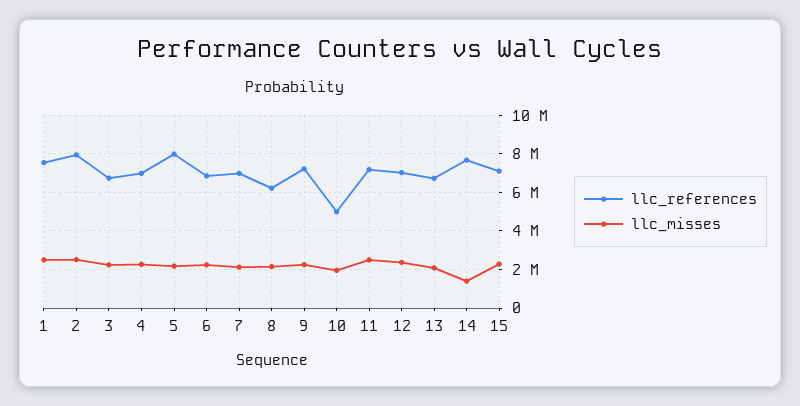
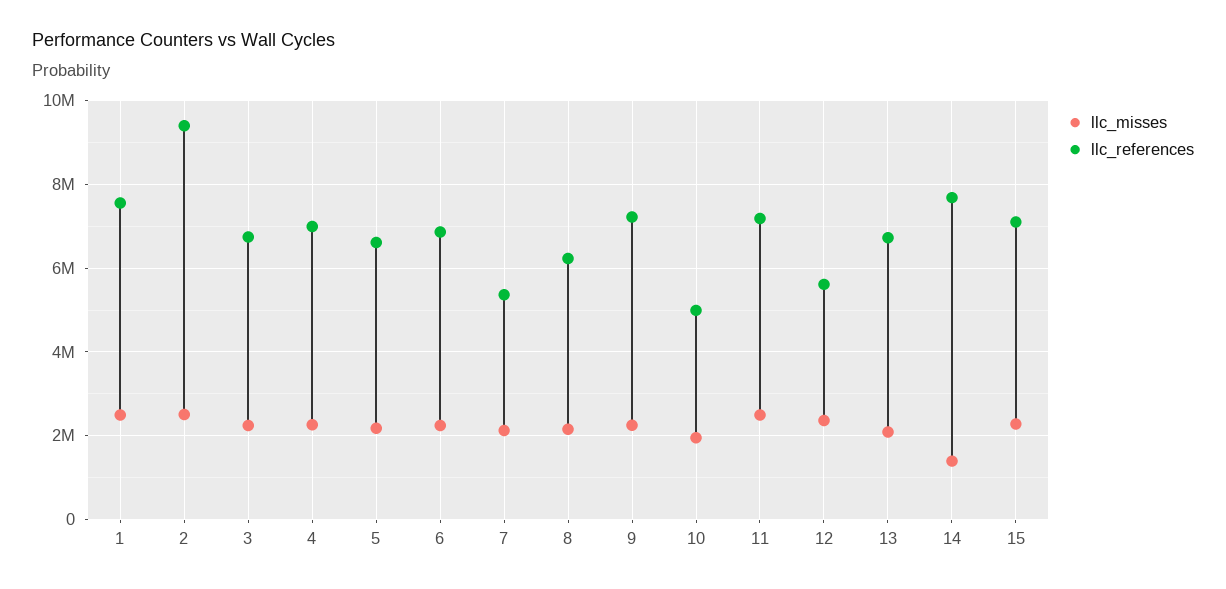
  {
    "llc_references": {
      "1": 7600000,
-     "2": 8000000,
+     "2": 9400000,
      "3": 6800000,
      "4": 7000000,
-     "5": 8000000,
+     "5": 6600000,
      "6": 6800000,
-     "7": 7000000,
+     "7": 5400000,
      "8": 6200000,
      "9": 7200000,
      "10": 5000000,
      "11": 7200000,
-     "12": 7000000,
+     "12": 5600000,
      "13": 6800000,
      "14": 7600000,
      "15": 7000000
    },
    "llc_misses": {
      "1": 2400000,
      "2": 2600000,
      "3": 2200000,
      "4": 2200000,
      "5": 2200000,
      "6": 2200000,
      "7": 2200000,
      "8": 2200000,
      "9": 2200000,
      "10": 2000000,
      "11": 2400000,
      "12": 2400000,
      "13": 2000000,
      "14": 1400000,
      "15": 2200000
    }
  }

